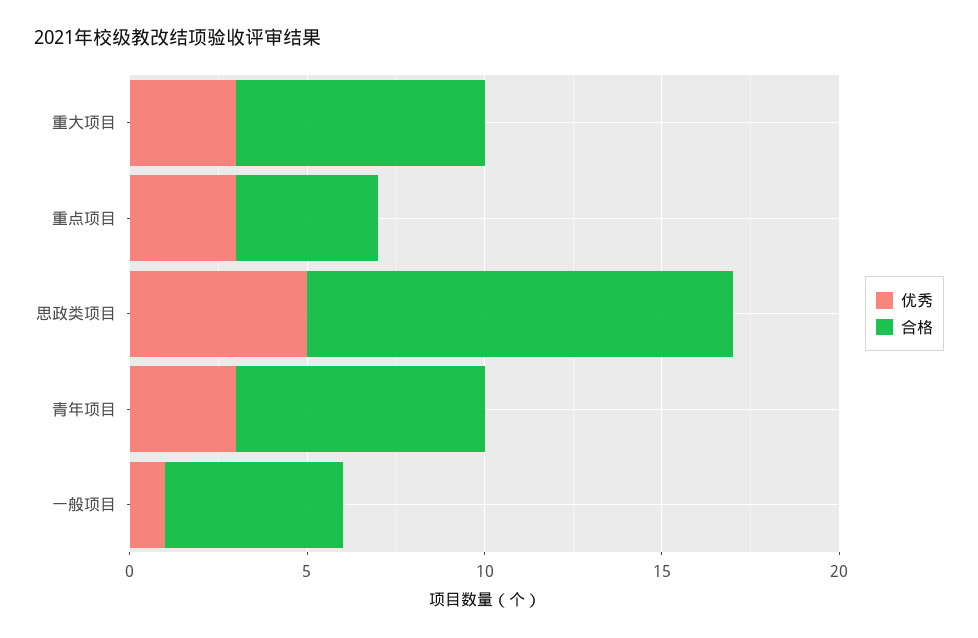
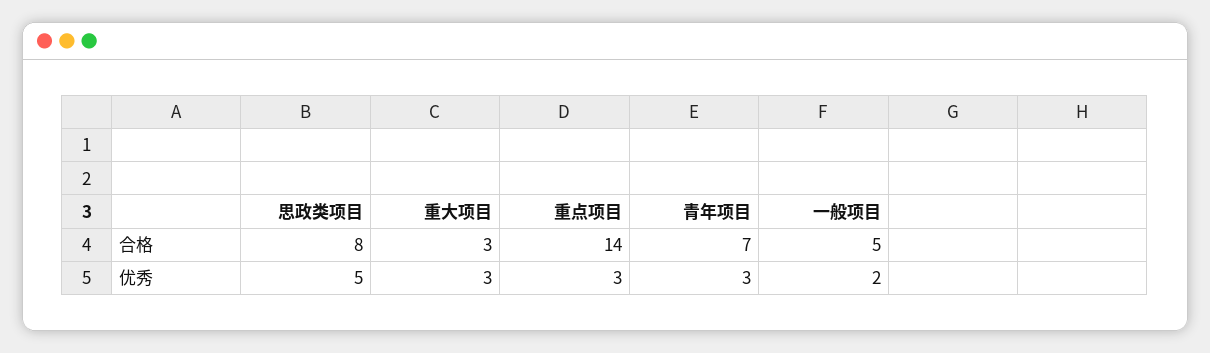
  {
    "优秀": {
      "重大项目": 3,
      "重点项目": 3,
      "思政类项目": 5,
      "青年项目": 3,
-     "一般项目": 1
+     "一般项目": 2
    },
    "合格": {
-     "重大项目": 7,
+     "重大项目": 3,
-     "重点项目": 4,
+     "重点项目": 14,
-     "思政类项目": 12,
+     "思政类项目": 8,
      "青年项目": 7,
      "一般项目": 5
    }
  }

